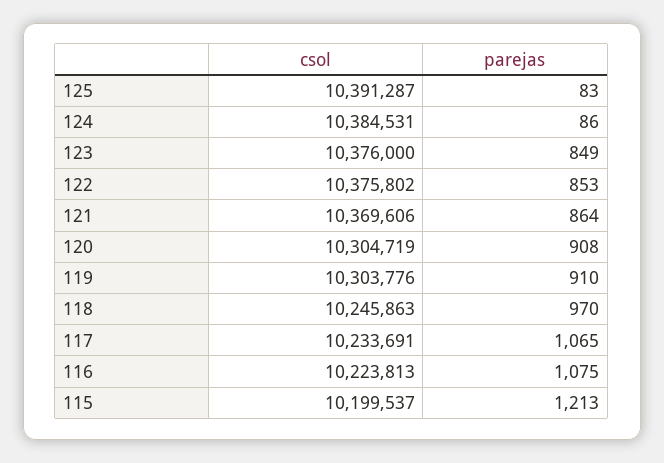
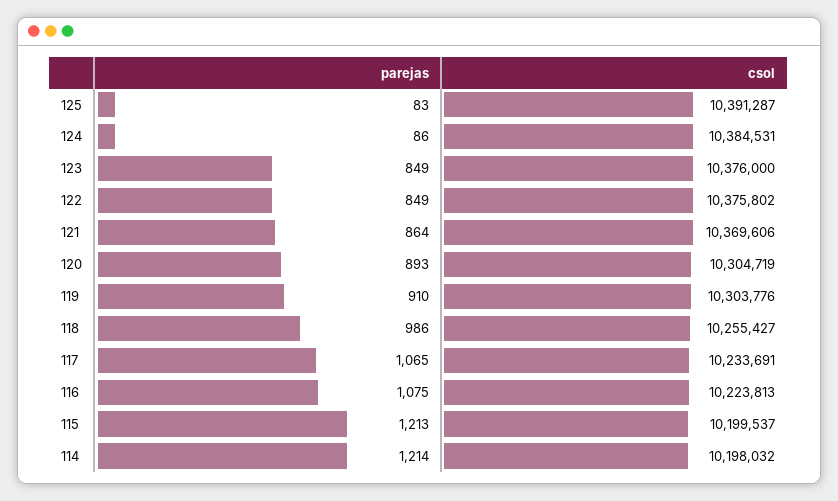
  {
    "csol": {
      "125": 10391287,
      "124": 10384531,
      "123": 10376000,
      "122": 10375802,
      "121": 10369606,
      "120": 10304719,
      "119": 10303776,
-     "118": 10245863,
+     "118": 10255427,
      "117": 10233691,
      "116": 10223813,
-     "115": 10199537
+     "115": 10199537,
+     "114": 10198032
    },
    "parejas": {
      "125": 83,
      "124": 86,
      "123": 849,
-     "122": 853,
+     "122": 849,
      "121": 864,
-     "120": 908,
+     "120": 893,
      "119": 910,
-     "118": 970,
+     "118": 986,
      "117": 1065,
      "116": 1075,
-     "115": 1213
+     "115": 1213,
+     "114": 1214
    }
  }

